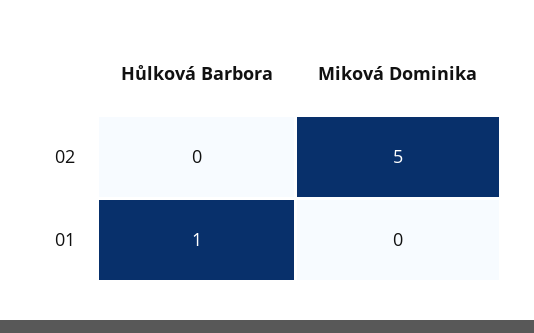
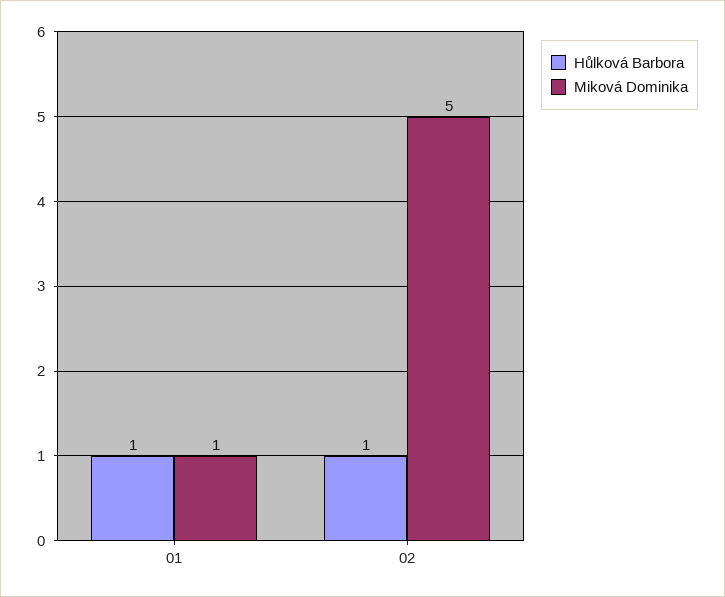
  {
    "Hůlková Barbora": {
-     "02": 0,
+     "02": 1,
      "01": 1
    },
    "Miková Dominika": {
      "02": 5,
-     "01": 0
+     "01": 1
    }
  }

